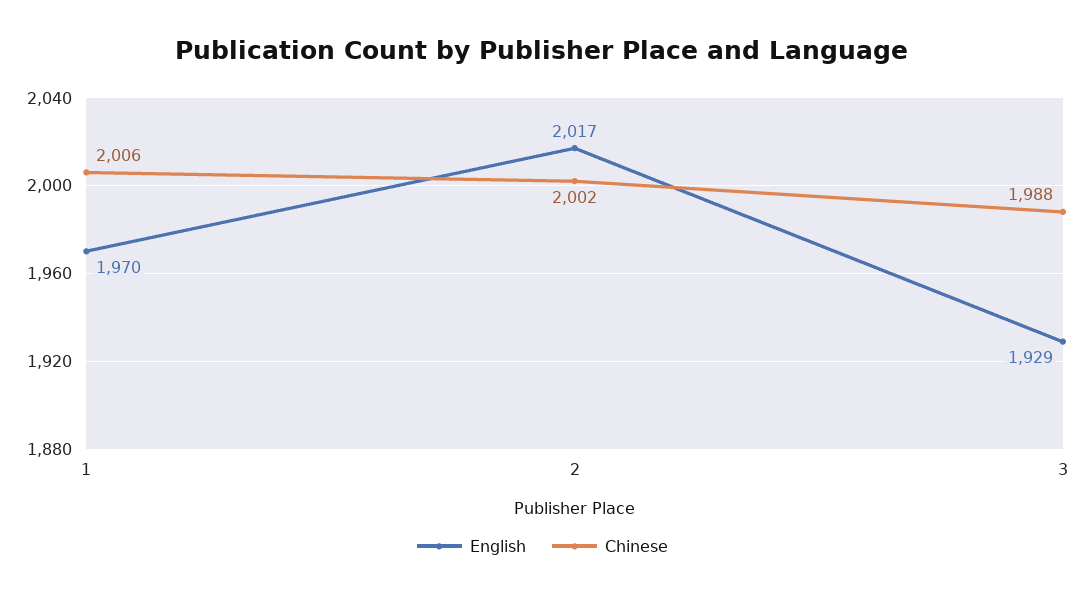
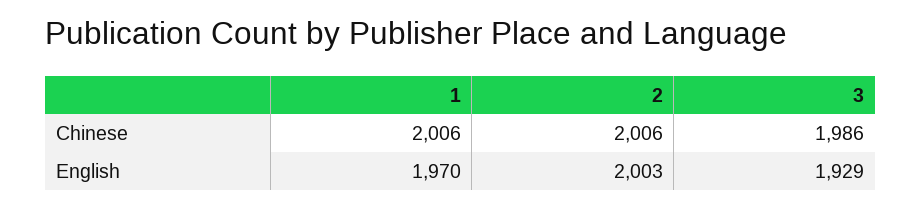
  {
    "English": {
      "1": 1970,
-     "2": 2017,
+     "2": 2003,
      "3": 1929
    },
    "Chinese": {
      "1": 2006,
-     "2": 2002,
+     "2": 2006,
-     "3": 1988
+     "3": 1986
    }
  }

